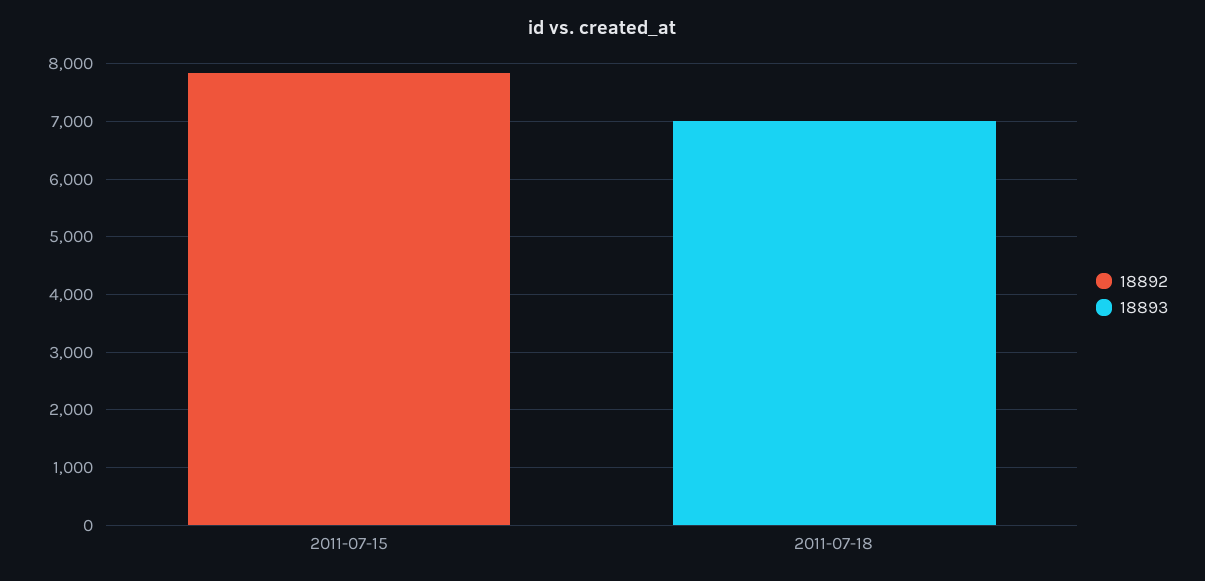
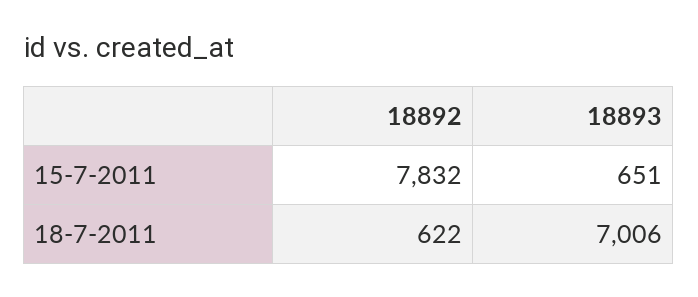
  {
    "18892": {
      "2011-07-15": 7832,
-     "2011-07-18": 0
+     "2011-07-18": 622
    },
    "18893": {
-     "2011-07-15": 0,
+     "2011-07-15": 651,
      "2011-07-18": 7006
    }
  }

